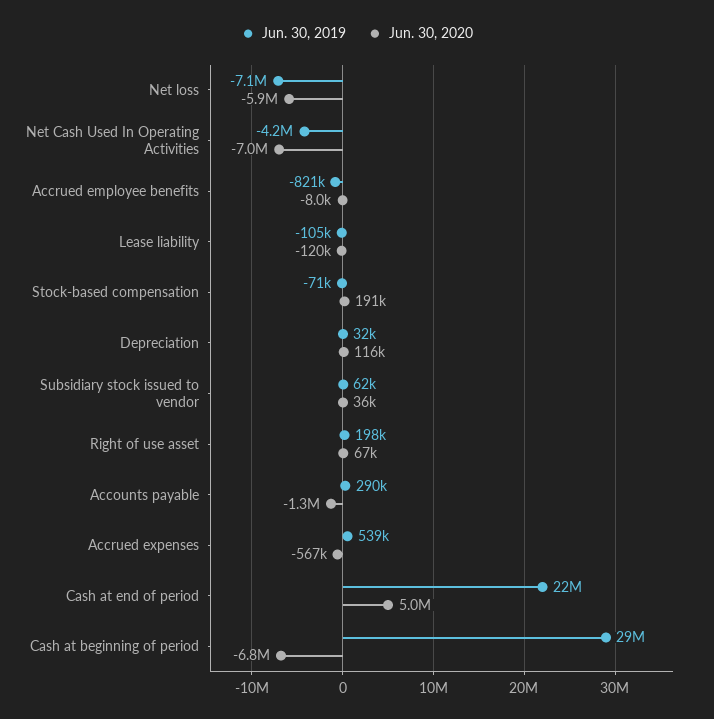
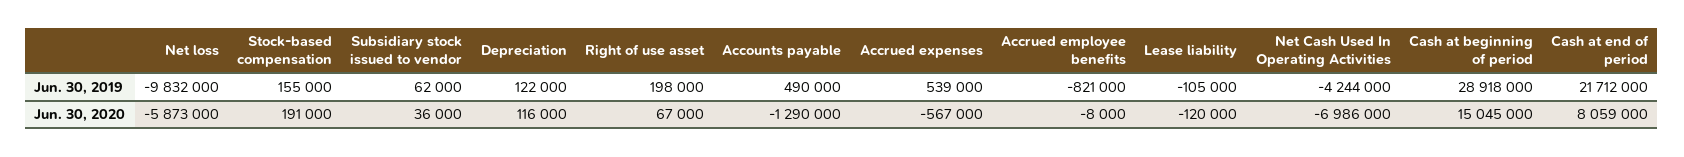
  {
    "Jun. 30, 2019": {
-     "Net loss": -7100000,
+     "Net loss": -9832000,
      "Net Cash Used In Operating Activities": -4244000,
      "Accrued employee benefits": -821000,
      "Lease liability": -105000,
-     "Stock-based compensation": -71000,
+     "Stock-based compensation": 155000,
-     "Depreciation": 32000,
+     "Depreciation": 122000,
      "Subsidiary stock issued to vendor": 62000,
      "Right of use asset": 198000,
-     "Accounts payable": 290000,
+     "Accounts payable": 490000,
      "Accrued expenses": 539000,
      "Cash at end of period": 21712000,
      "Cash at beginning of period": 28918000
    },
    "Jun. 30, 2020": {
      "Net loss": -5873000,
      "Net Cash Used In Operating Activities": -6986000,
      "Accrued employee benefits": -8000,
      "Lease liability": -120000,
      "Stock-based compensation": 191000,
      "Depreciation": 116000,
      "Subsidiary stock issued to vendor": 36000,
      "Right of use asset": 67000,
      "Accounts payable": -1290000,
      "Accrued expenses": -567000,
-     "Cash at end of period": 5000000,
+     "Cash at end of period": 8059000,
-     "Cash at beginning of period": -6800000
+     "Cash at beginning of period": 15045000
    }
  }

